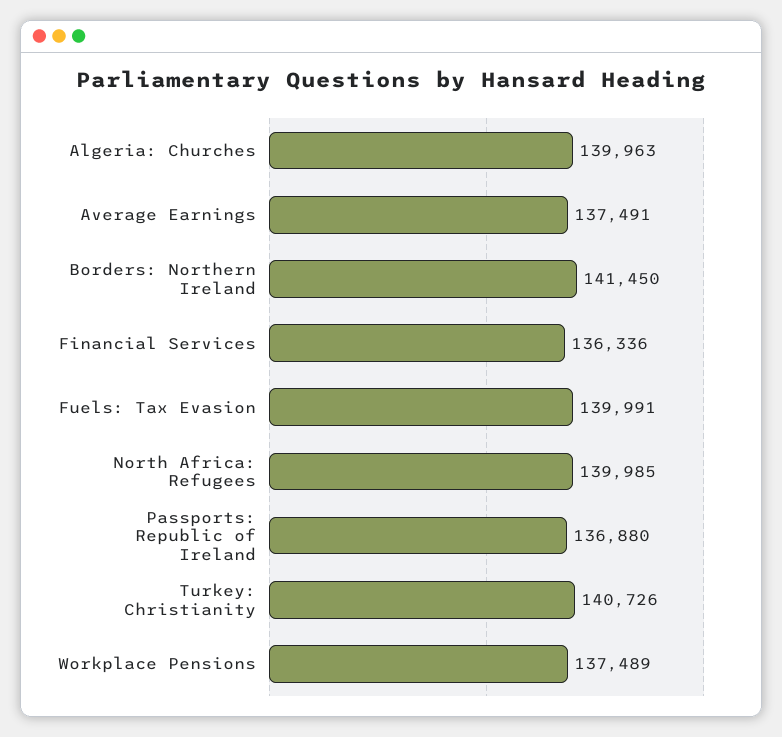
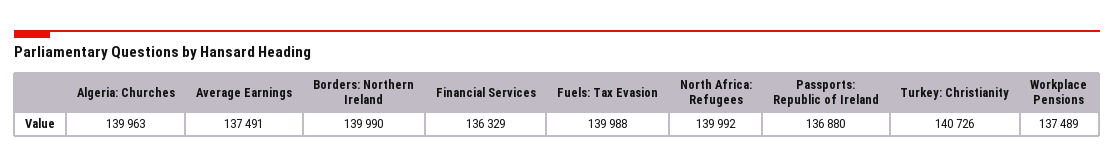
  {
    "Algeria: Churches": 139963,
    "Average Earnings": 137491,
-   "Borders: Northern Ireland": 141450,
+   "Borders: Northern Ireland": 139990,
-   "Financial Services": 136336,
+   "Financial Services": 136329,
-   "Fuels: Tax Evasion": 139991,
+   "Fuels: Tax Evasion": 139988,
-   "North Africa: Refugees": 139985,
+   "North Africa: Refugees": 139992,
    "Passports: Republic of Ireland": 136880,
    "Turkey: Christianity": 140726,
    "Workplace Pensions": 137489
  }

